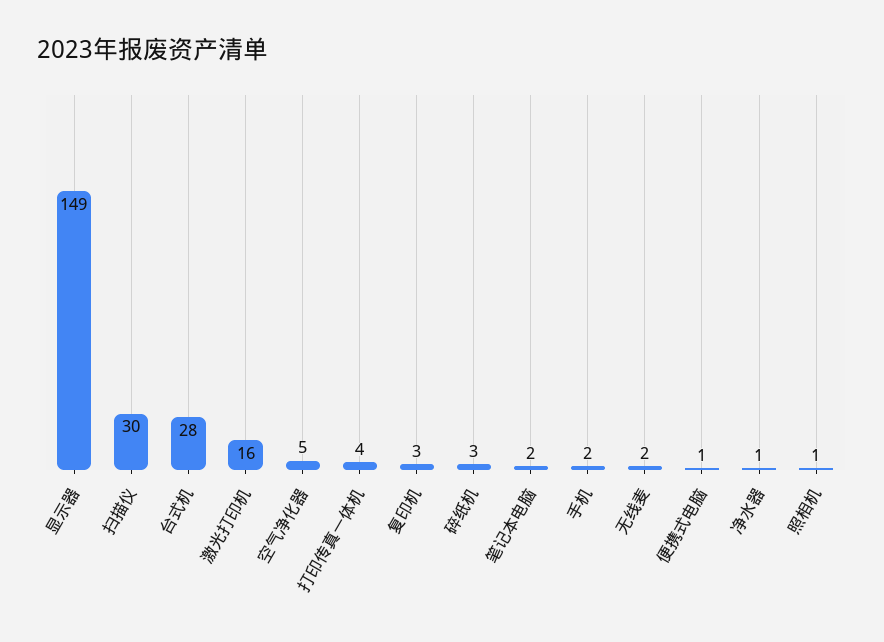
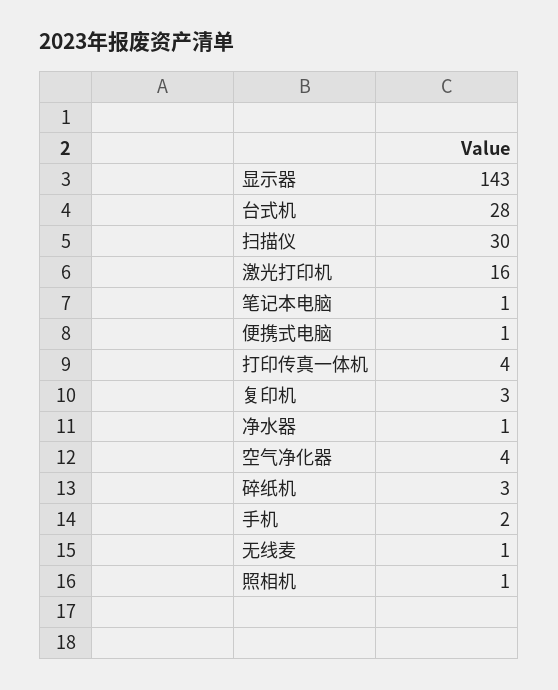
  {
-   "显示器": 149,
+   "显示器": 143,
    "扫描仪": 30,
    "台式机": 28,
    "激光打印机": 16,
-   "空气净化器": 5,
+   "空气净化器": 4,
    "打印传真一体机": 4,
    "复印机": 3,
    "碎纸机": 3,
-   "笔记本电脑": 2,
+   "笔记本电脑": 1,
    "手机": 2,
-   "无线麦": 2,
+   "无线麦": 1,
    "便携式电脑": 1,
    "净水器": 1,
    "照相机": 1
  }

